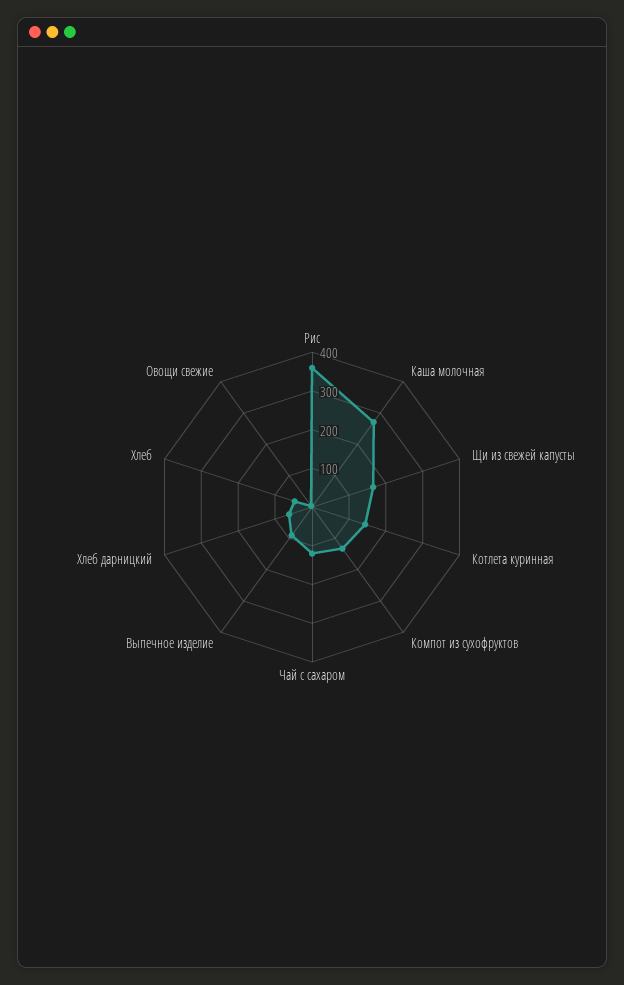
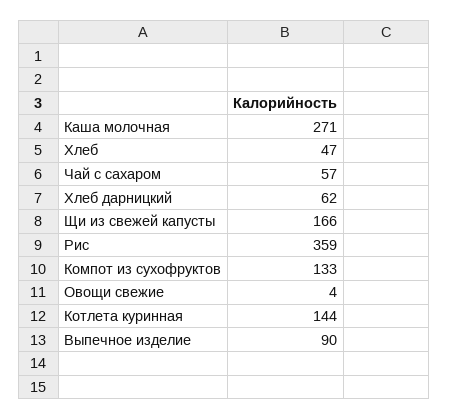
  {
    "Рис": 359,
    "Каша молочная": 271,
    "Щи из свежей капусты": 166,
    "Котлета куринная": 144,
    "Компот из сухофруктов": 133,
-   "Чай с сахаром": 125,
+   "Чай с сахаром": 57,
    "Выпечное изделие": 90,
    "Хлеб дарницкий": 62,
    "Хлеб": 47,
    "Овощи свежие": 4
  }

